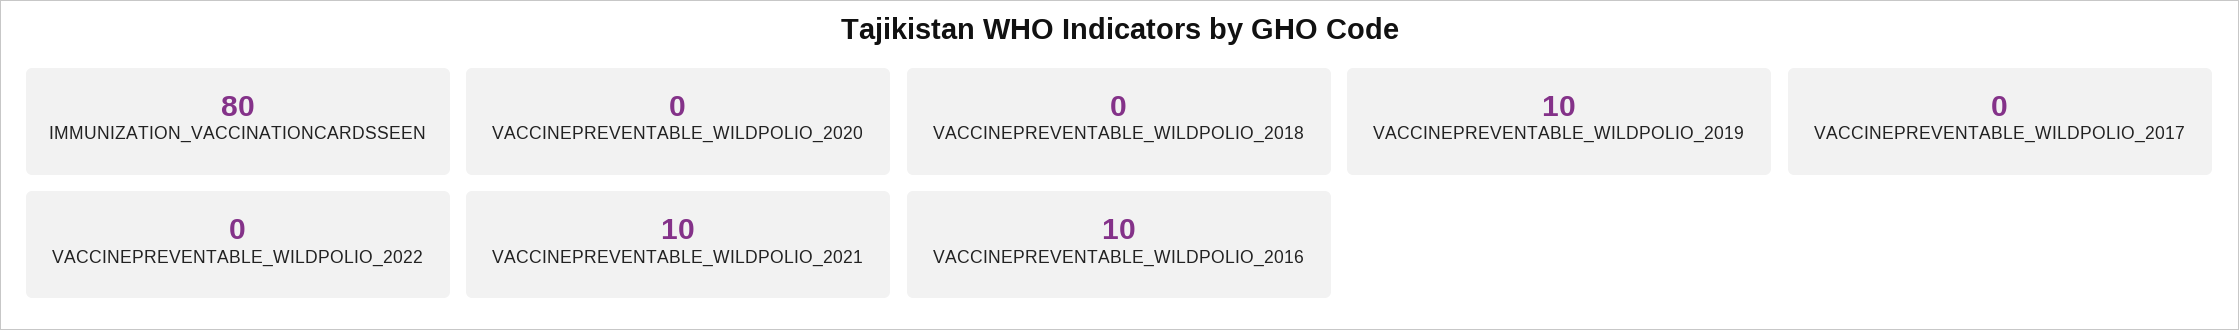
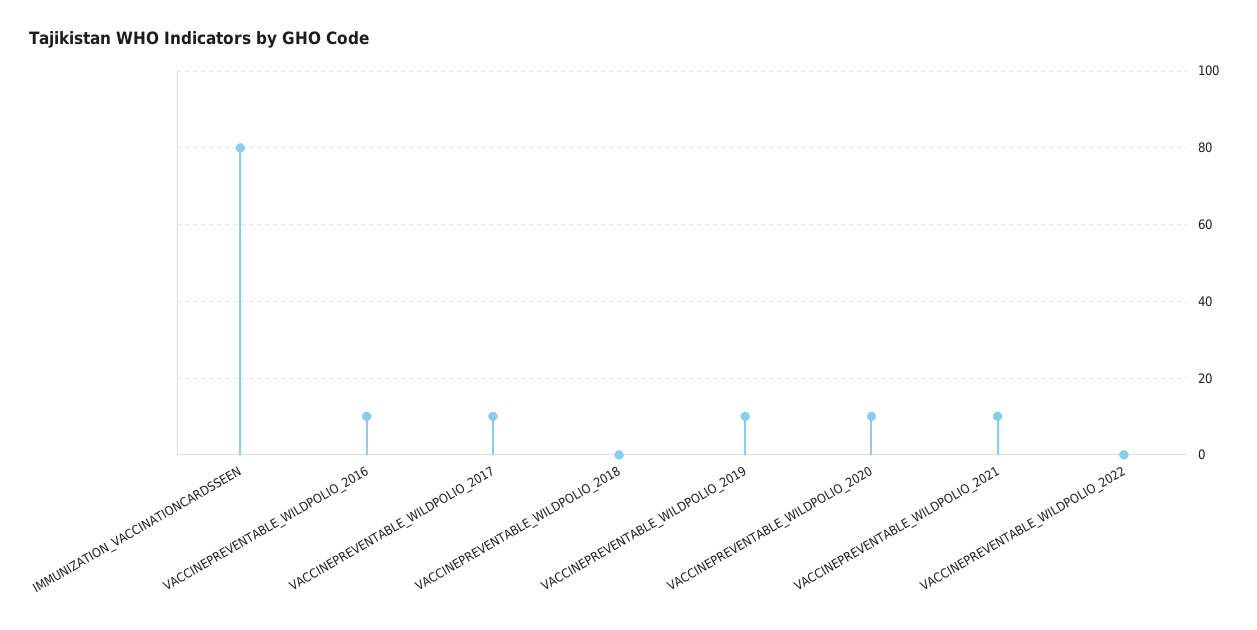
  {
    "IMMUNIZATION_VACCINATIONCARDSSEEN": 80,
-   "VACCINEPREVENTABLE_WILDPOLIO_2020": 0,
+   "VACCINEPREVENTABLE_WILDPOLIO_2020": 10,
    "VACCINEPREVENTABLE_WILDPOLIO_2018": 0,
    "VACCINEPREVENTABLE_WILDPOLIO_2019": 10,
-   "VACCINEPREVENTABLE_WILDPOLIO_2017": 0,
+   "VACCINEPREVENTABLE_WILDPOLIO_2017": 10,
    "VACCINEPREVENTABLE_WILDPOLIO_2022": 0,
    "VACCINEPREVENTABLE_WILDPOLIO_2021": 10,
    "VACCINEPREVENTABLE_WILDPOLIO_2016": 10
  }

